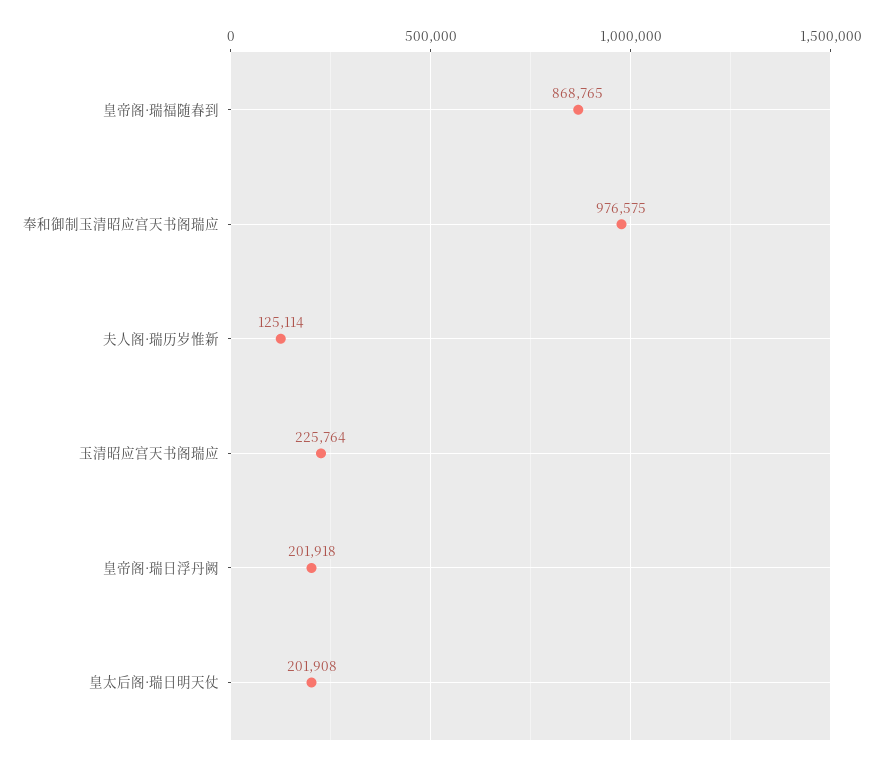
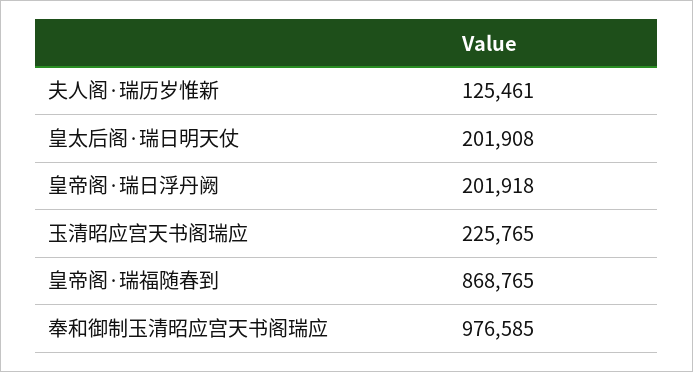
  {
    "皇帝阁·瑞福随春到": 868765,
-   "奉和御制玉清昭应宫天书阁瑞应": 976575,
+   "奉和御制玉清昭应宫天书阁瑞应": 976585,
-   "夫人阁·瑞历岁惟新": 125114,
+   "夫人阁·瑞历岁惟新": 125461,
-   "玉清昭应宫天书阁瑞应": 225764,
+   "玉清昭应宫天书阁瑞应": 225765,
    "皇帝阁·瑞日浮丹阙": 201918,
    "皇太后阁·瑞日明天仗": 201908
  }

